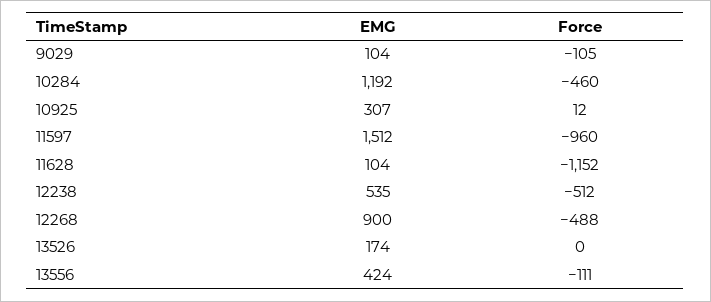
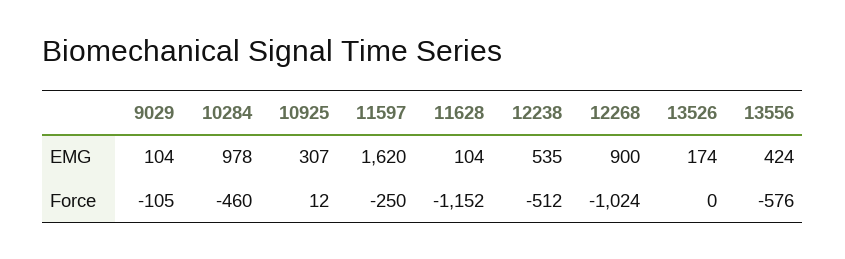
  {
    "EMG": {
      "9029": 104,
-     "10284": 1192,
+     "10284": 978,
      "10925": 307,
-     "11597": 1512,
+     "11597": 1620,
      "11628": 104,
      "12238": 535,
      "12268": 900,
      "13526": 174,
      "13556": 424
    },
    "Force": {
      "9029": -105,
      "10284": -460,
      "10925": 12,
-     "11597": -960,
+     "11597": -250,
      "11628": -1152,
      "12238": -512,
-     "12268": -488,
+     "12268": -1024,
      "13526": 0,
-     "13556": -111
+     "13556": -576
    }
  }

